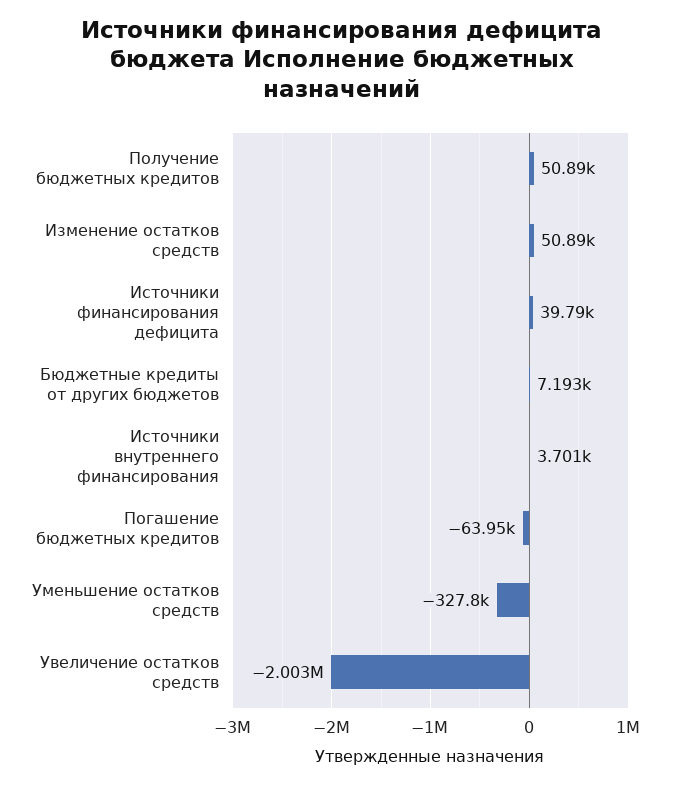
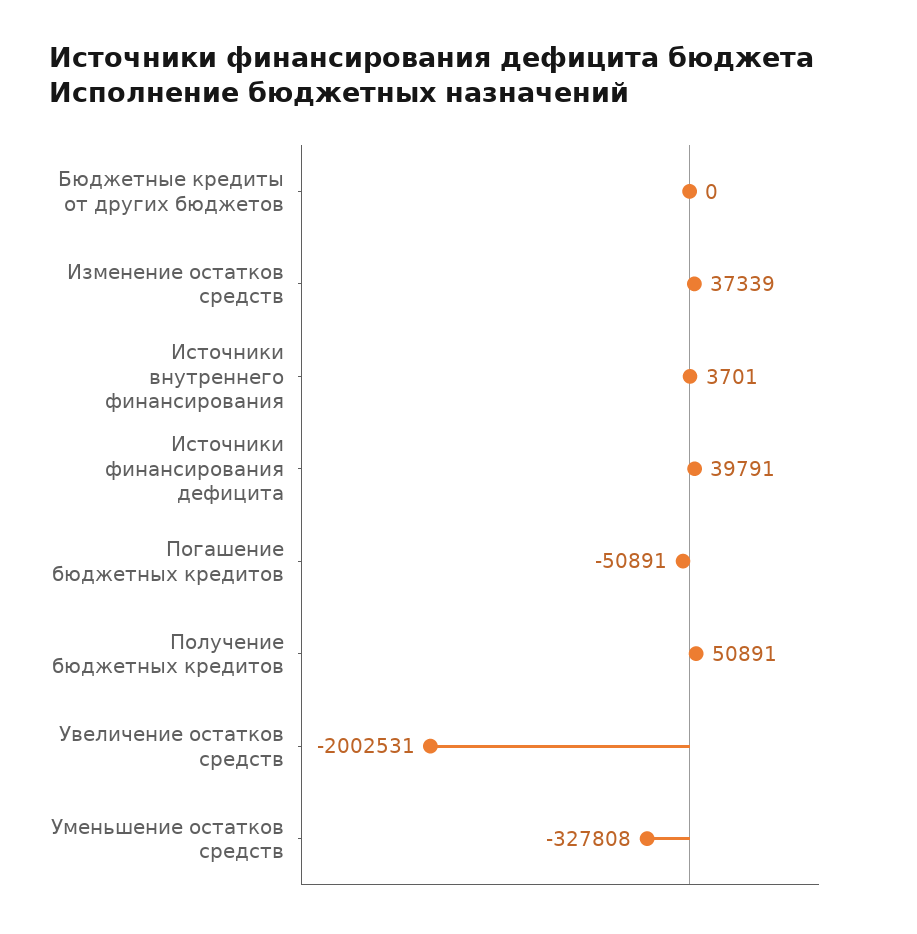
  {
    "Получение бюджетных кредитов": 50891,
-   "Изменение остатков средств": 50890,
+   "Изменение остатков средств": 37339,
    "Источники финансирования дефицита": 39791,
-   "Бюджетные кредиты от других бюджетов": 7193,
+   "Бюджетные кредиты от других бюджетов": 0,
    "Источники внутреннего финансирования": 3701,
-   "Погашение бюджетных кредитов": -63950,
+   "Погашение бюджетных кредитов": -50891,
    "Уменьшение остатков средств": -327808,
    "Увеличение остатков средств": -2002531
  }

